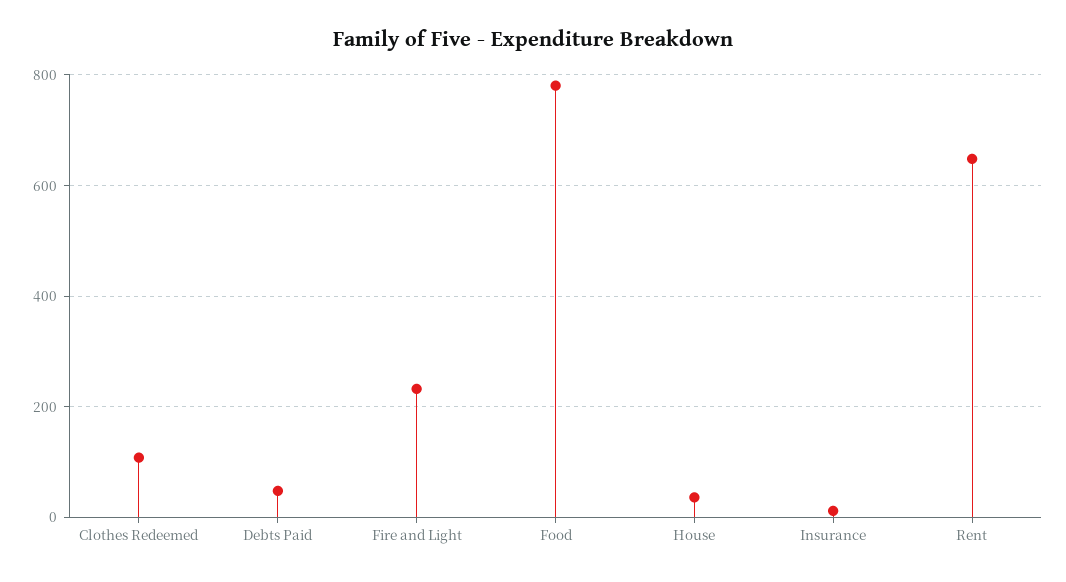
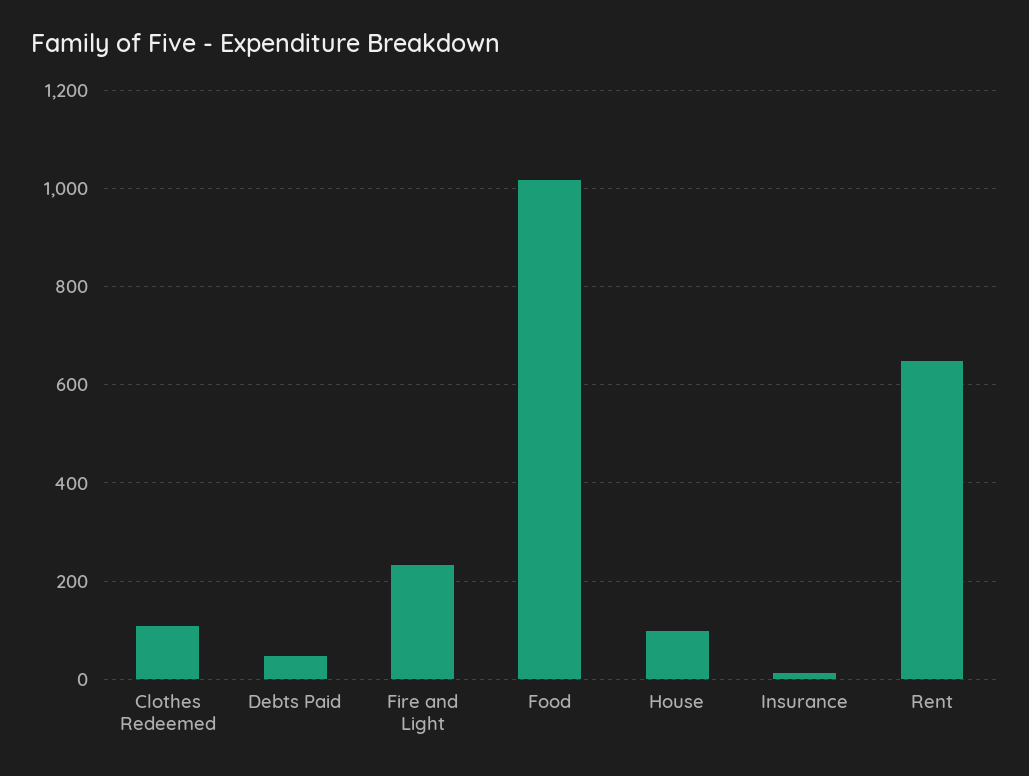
  {
    "Clothes Redeemed": 100,
    "Debts Paid": 40,
    "Fire and Light": 240,
-   "Food": 780,
+   "Food": 1020,
-   "House": 40,
+   "House": 100,
    "Insurance": 20,
    "Rent": 640
  }

